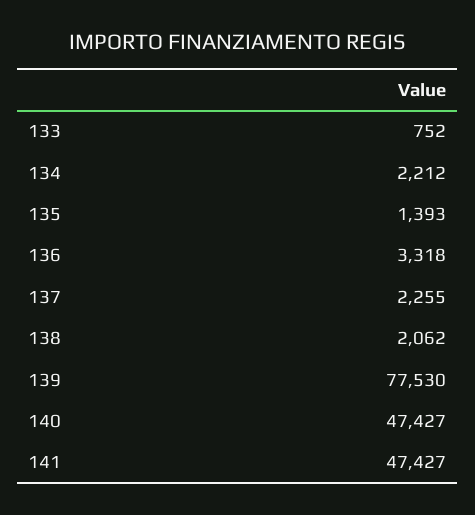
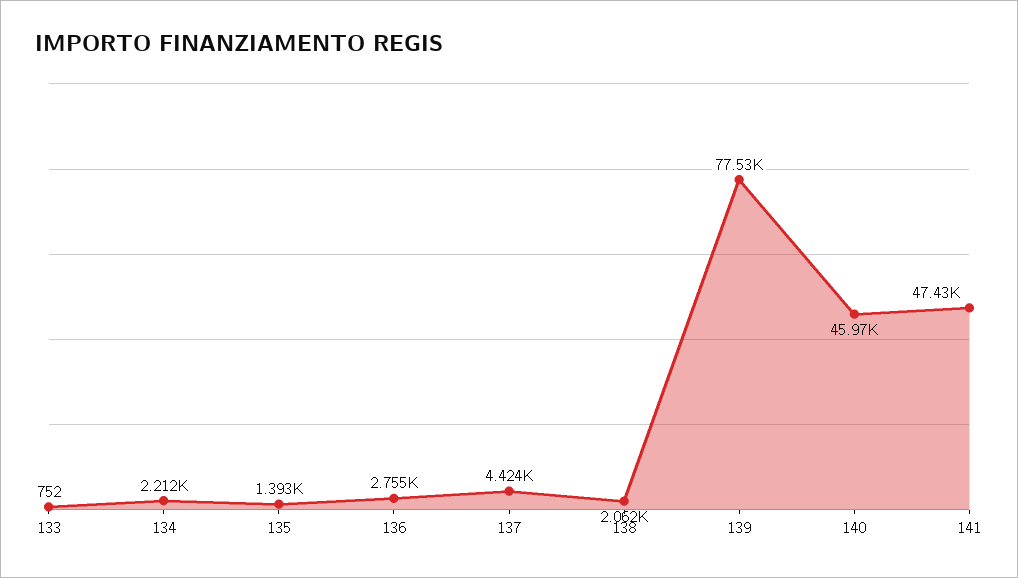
  {
    "133": 752,
    "134": 2212,
    "135": 1393,
-   "136": 3318,
+   "136": 2755,
-   "137": 2255,
+   "137": 4424,
    "138": 2062,
    "139": 77530,
-   "140": 47427,
+   "140": 45970,
    "141": 47427
  }

